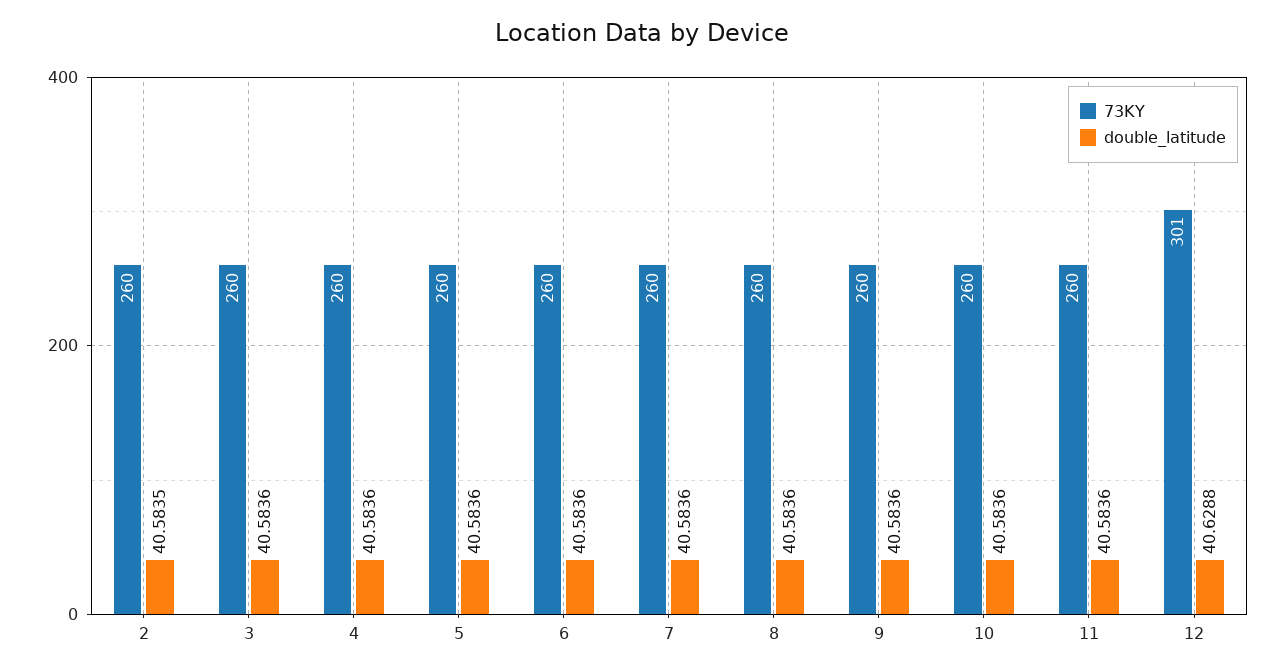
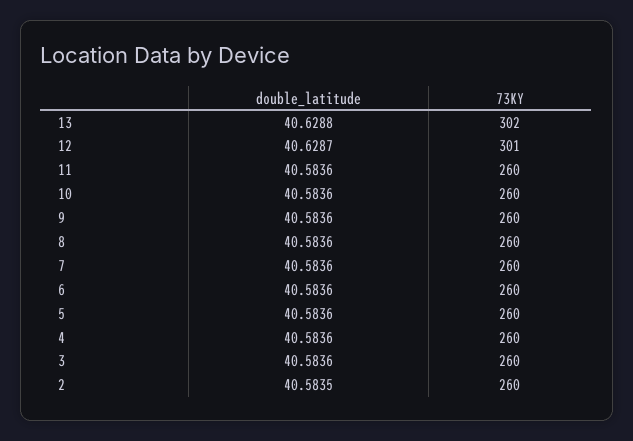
  {
    "73KY": {
      "2": 260,
      "3": 260,
      "4": 260,
      "5": 260,
      "6": 260,
      "7": 260,
      "8": 260,
      "9": 260,
      "10": 260,
      "11": 260,
-     "12": 301
+     "12": 301,
+     "13": 302
    },
    "double_latitude": {
      "2": 40.5835,
      "3": 40.5836,
      "4": 40.5836,
      "5": 40.5836,
      "6": 40.5836,
      "7": 40.5836,
      "8": 40.5836,
      "9": 40.5836,
      "10": 40.5836,
      "11": 40.5836,
-     "12": 40.6288
+     "12": 40.6287,
+     "13": 40.6288
    }
  }

